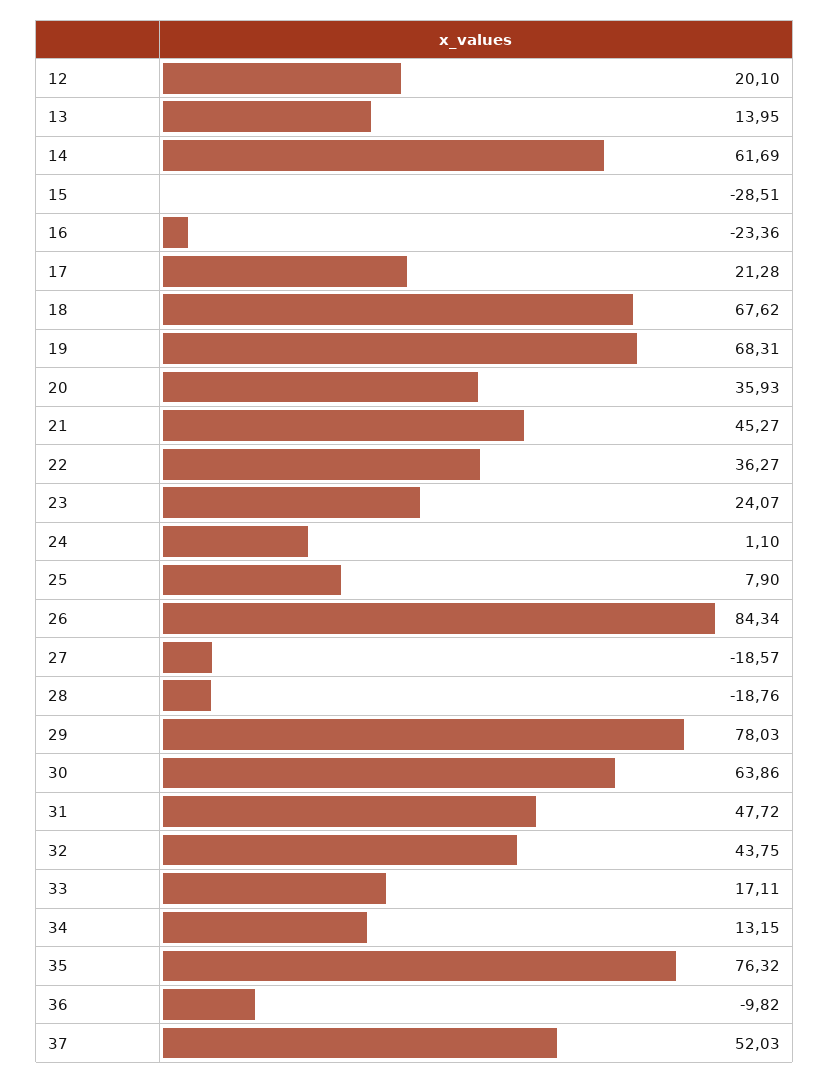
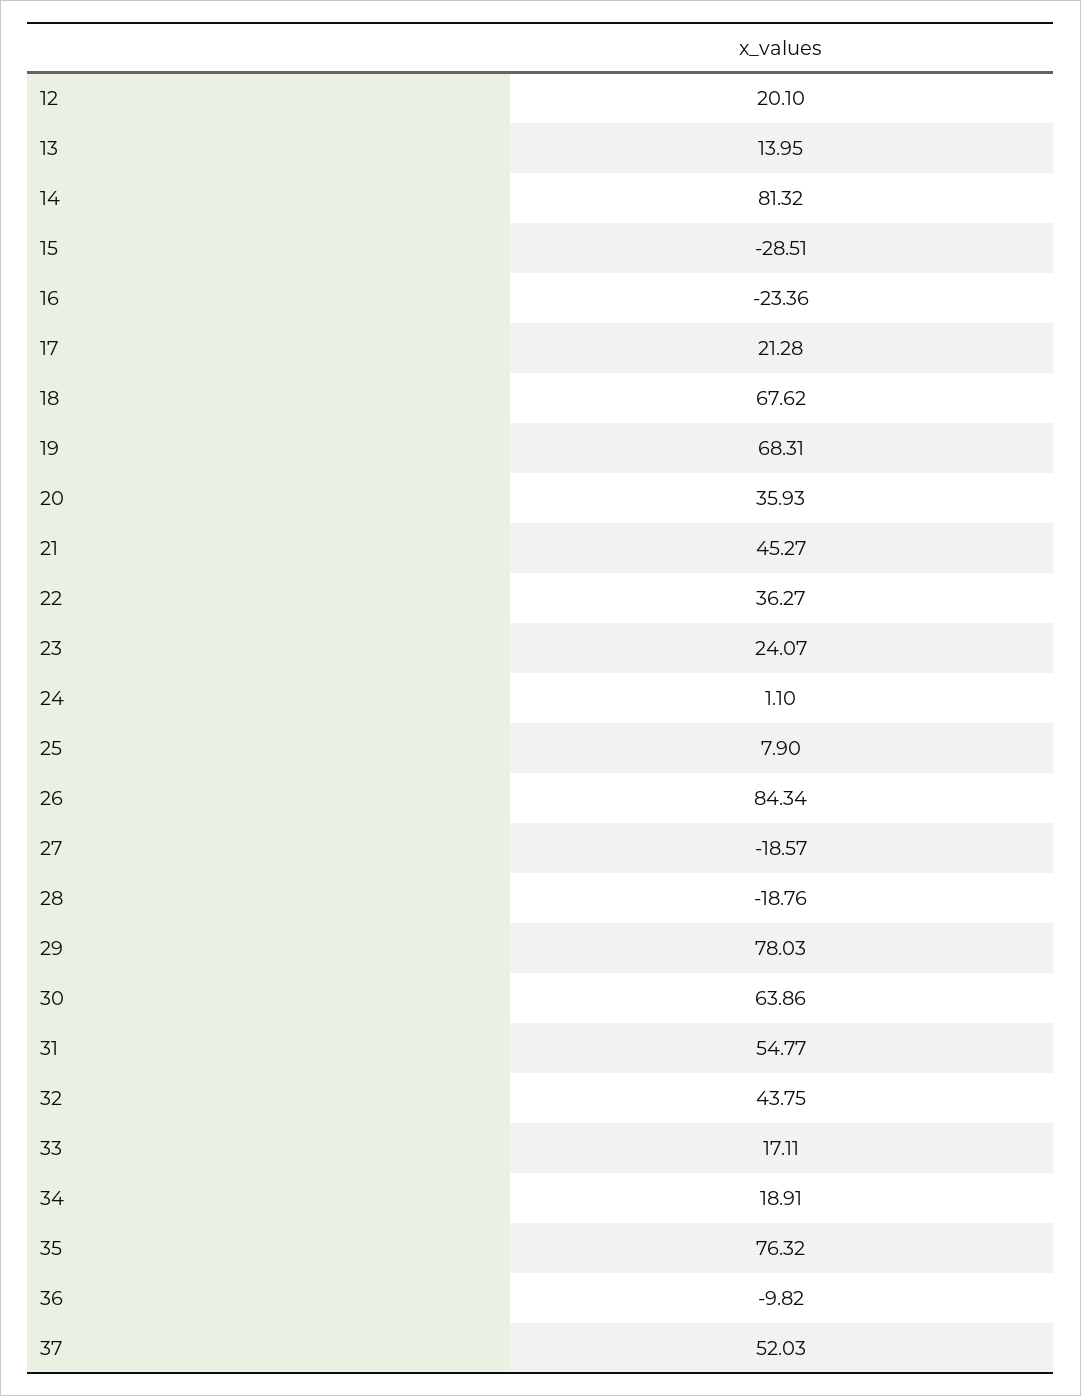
  {
    "12": 20.1,
    "13": 13.95,
-   "14": 61.69,
+   "14": 81.32,
    "15": -28.51,
    "16": -23.36,
    "17": 21.28,
    "18": 67.62,
    "19": 68.31,
    "20": 35.93,
    "21": 45.27,
    "22": 36.27,
    "23": 24.07,
    "24": 1.1,
    "25": 7.9,
    "26": 84.34,
    "27": -18.57,
    "28": -18.76,
    "29": 78.03,
    "30": 63.86,
-   "31": 47.72,
+   "31": 54.77,
    "32": 43.75,
    "33": 17.11,
-   "34": 13.15,
+   "34": 18.91,
    "35": 76.32,
    "36": -9.82,
    "37": 52.03
  }

